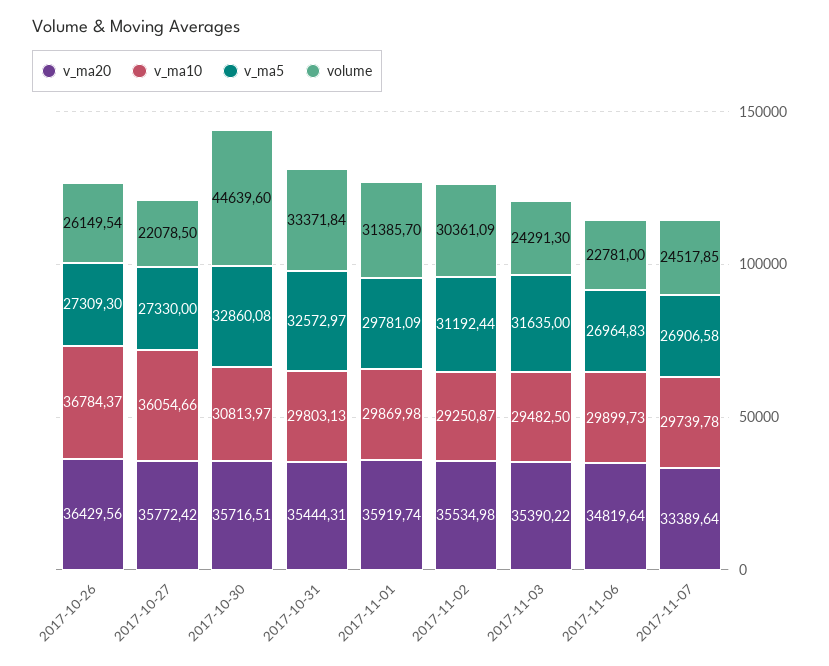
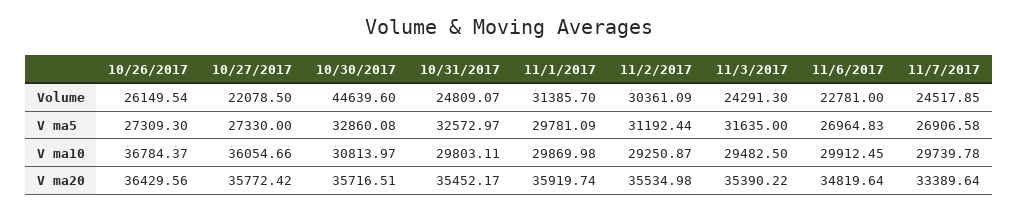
  {
    "v_ma20": {
      "2017-10-26": 36429.56,
      "2017-10-27": 35772.42,
      "2017-10-30": 35716.51,
-     "2017-10-31": 35444.31,
+     "2017-10-31": 35452.17,
      "2017-11-01": 35919.74,
      "2017-11-02": 35534.98,
      "2017-11-03": 35390.22,
      "2017-11-06": 34819.64,
      "2017-11-07": 33389.64
    },
    "v_ma10": {
      "2017-10-26": 36784.37,
      "2017-10-27": 36054.66,
      "2017-10-30": 30813.97,
-     "2017-10-31": 29803.13,
+     "2017-10-31": 29803.11,
      "2017-11-01": 29869.98,
      "2017-11-02": 29250.87,
      "2017-11-03": 29482.5,
-     "2017-11-06": 29899.73,
+     "2017-11-06": 29912.45,
      "2017-11-07": 29739.78
    },
    "v_ma5": {
      "2017-10-26": 27309.3,
      "2017-10-27": 27330,
      "2017-10-30": 32860.08,
      "2017-10-31": 32572.97,
      "2017-11-01": 29781.09,
      "2017-11-02": 31192.44,
      "2017-11-03": 31635,
      "2017-11-06": 26964.83,
      "2017-11-07": 26906.58
    },
    "volume": {
      "2017-10-26": 26149.54,
      "2017-10-27": 22078.5,
      "2017-10-30": 44639.6,
-     "2017-10-31": 33371.84,
+     "2017-10-31": 24809.07,
      "2017-11-01": 31385.7,
      "2017-11-02": 30361.09,
      "2017-11-03": 24291.3,
      "2017-11-06": 22781,
      "2017-11-07": 24517.85
    }
  }

